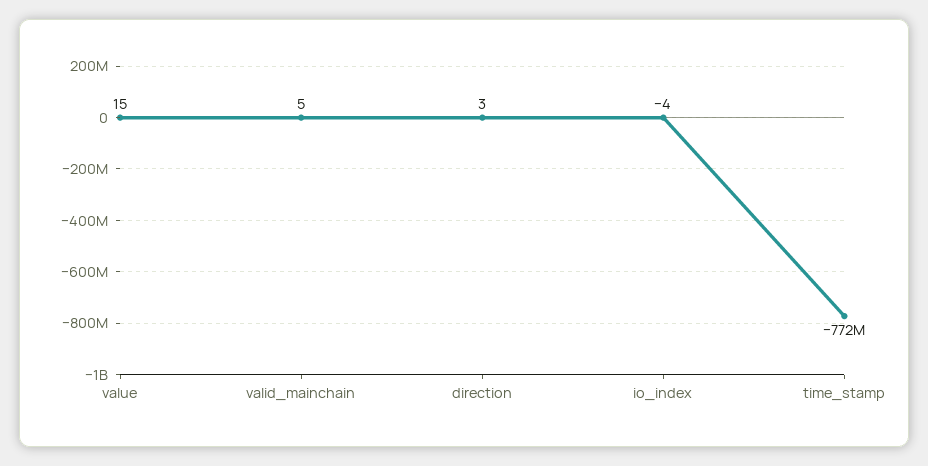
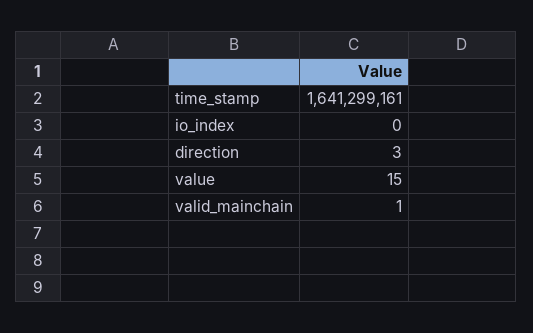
  {
    "value": 15,
-   "valid_mainchain": 5,
+   "valid_mainchain": 1,
    "direction": 3,
-   "io_index": -4,
+   "io_index": 0,
-   "time_stamp": -772000000
+   "time_stamp": 1641299161
  }

